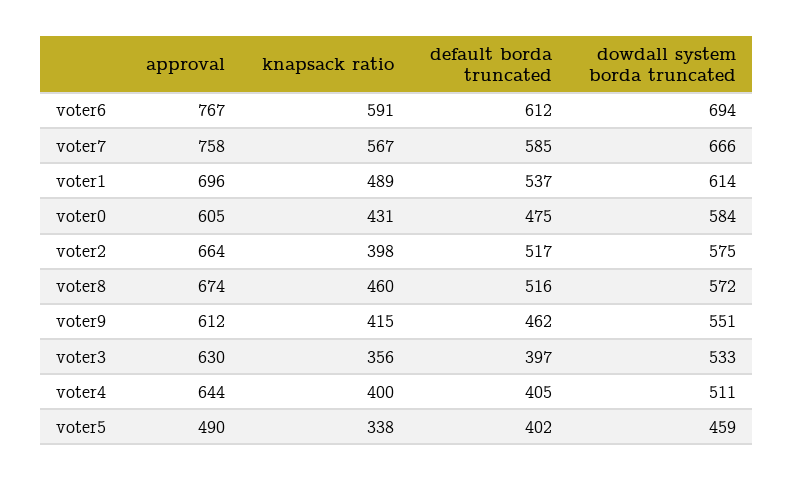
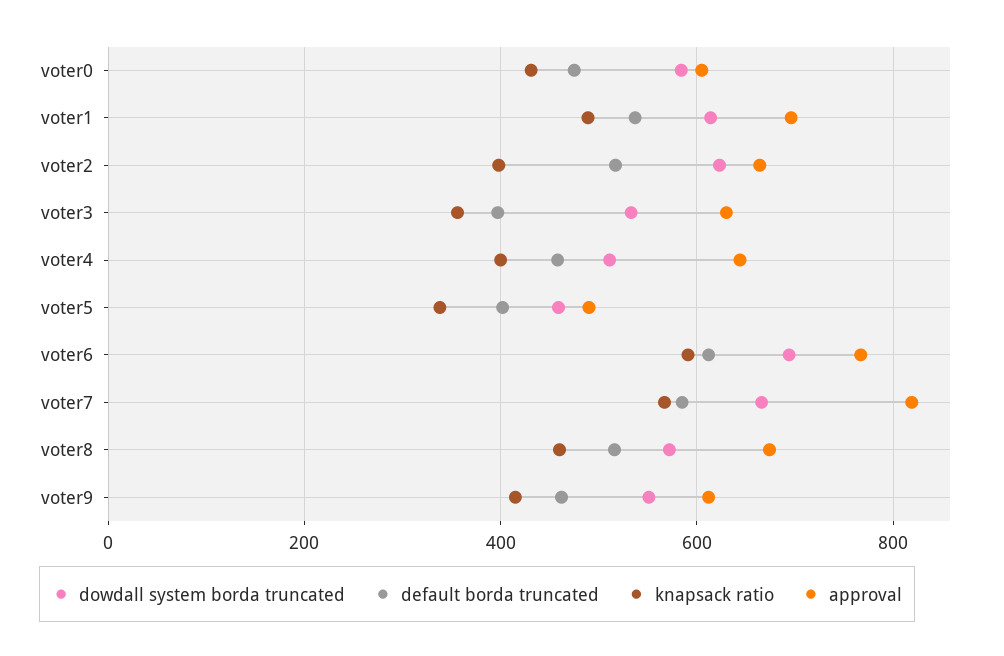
  {
    "approval": {
      "voter6": 767,
-     "voter7": 758,
+     "voter7": 820,
      "voter1": 696,
      "voter0": 605,
      "voter2": 664,
      "voter8": 674,
      "voter9": 612,
      "voter3": 630,
      "voter4": 644,
      "voter5": 490
    },
    "knapsack ratio": {
      "voter6": 591,
      "voter7": 567,
      "voter1": 489,
      "voter0": 431,
      "voter2": 398,
      "voter8": 460,
      "voter9": 415,
      "voter3": 356,
      "voter4": 400,
      "voter5": 338
    },
    "default borda truncated": {
      "voter6": 612,
      "voter7": 585,
      "voter1": 537,
      "voter0": 475,
      "voter2": 517,
      "voter8": 516,
      "voter9": 462,
      "voter3": 397,
-     "voter4": 405,
+     "voter4": 460,
      "voter5": 402
    },
    "dowdall system borda truncated": {
      "voter6": 694,
      "voter7": 666,
      "voter1": 614,
      "voter0": 584,
-     "voter2": 575,
+     "voter2": 620,
      "voter8": 572,
      "voter9": 551,
      "voter3": 533,
      "voter4": 511,
      "voter5": 459
    }
  }

